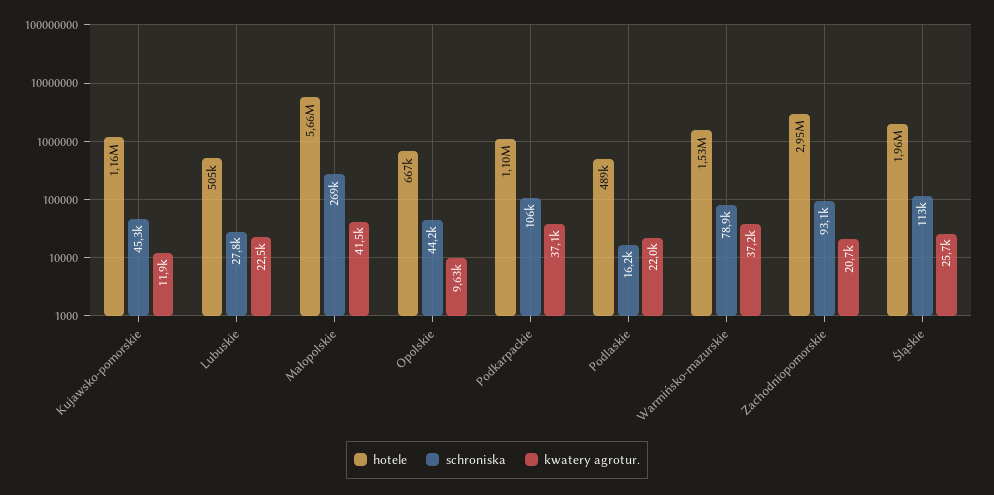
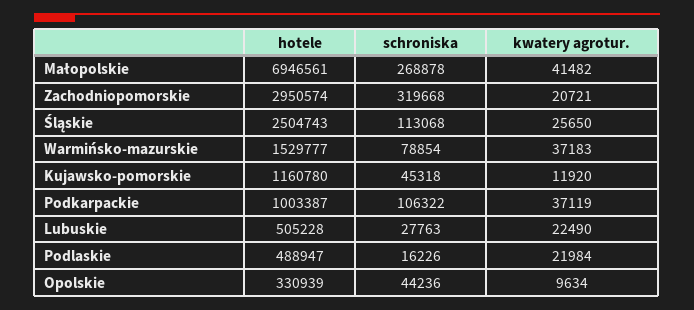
  {
    "hotele": {
      "Kujawsko-pomorskie": 1160780,
      "Lubuskie": 505228,
-     "Małopolskie": 5660000,
+     "Małopolskie": 6946561,
-     "Opolskie": 667000,
+     "Opolskie": 330939,
-     "Podkarpackie": 1100000,
+     "Podkarpackie": 1003387,
      "Podlaskie": 488947,
      "Warmińsko-mazurskie": 1529777,
      "Zachodniopomorskie": 2950574,
-     "Śląskie": 1960000
+     "Śląskie": 2504743
    },
    "schroniska": {
      "Kujawsko-pomorskie": 45318,
      "Lubuskie": 27763,
      "Małopolskie": 268878,
      "Opolskie": 44236,
      "Podkarpackie": 106322,
      "Podlaskie": 16226,
      "Warmińsko-mazurskie": 78854,
-     "Zachodniopomorskie": 93100,
+     "Zachodniopomorskie": 319668,
      "Śląskie": 113068
    },
    "kwatery agrotur.": {
      "Kujawsko-pomorskie": 11920,
      "Lubuskie": 22490,
      "Małopolskie": 41482,
      "Opolskie": 9634,
      "Podkarpackie": 37119,
      "Podlaskie": 21984,
      "Warmińsko-mazurskie": 37183,
      "Zachodniopomorskie": 20721,
      "Śląskie": 25650
    }
  }

